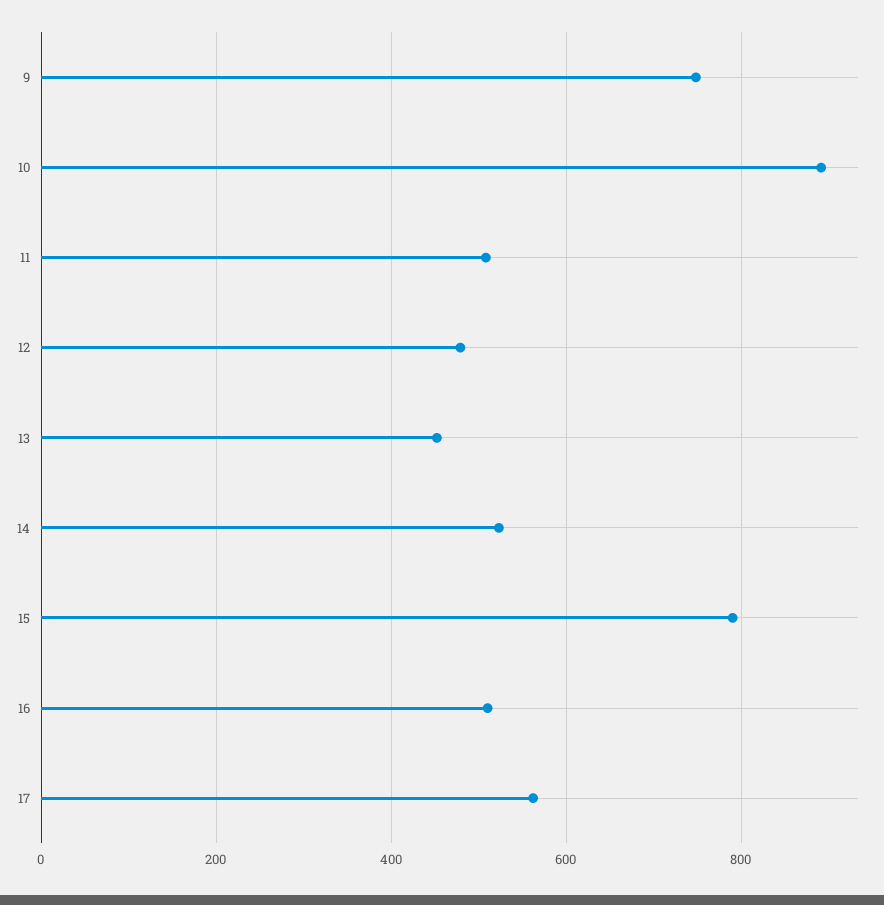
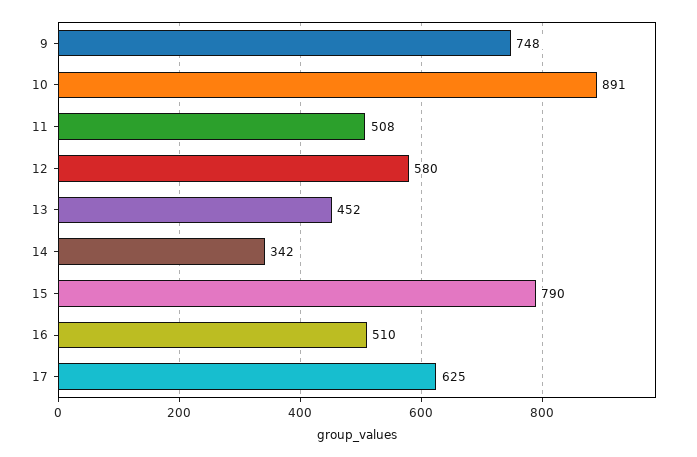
  {
    "9": 748,
    "10": 891,
    "11": 508,
-   "12": 480,
+   "12": 580,
    "13": 452,
-   "14": 520,
+   "14": 342,
    "15": 790,
    "16": 510,
-   "17": 560
+   "17": 625
  }

